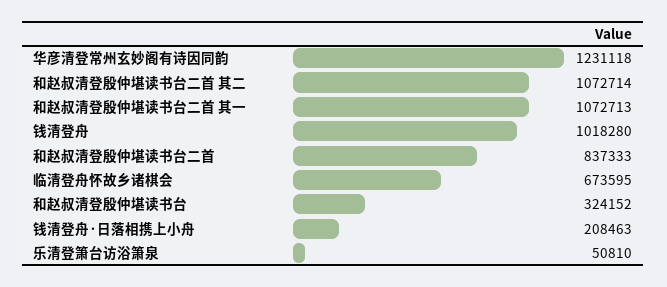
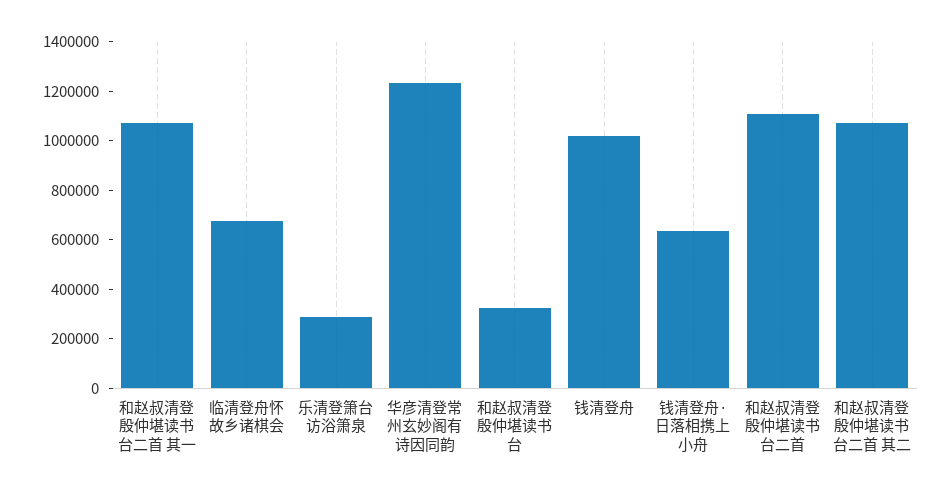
  {
    "华彦清登常州玄妙阁有诗因同韵": 1231118,
    "和赵叔清登殷仲堪读书台二首 其二": 1072714,
    "和赵叔清登殷仲堪读书台二首 其一": 1072713,
    "钱清登舟": 1018280,
-   "和赵叔清登殷仲堪读书台二首": 837333,
+   "和赵叔清登殷仲堪读书台二首": 1100000,
    "临清登舟怀故乡诸棋会": 673595,
    "和赵叔清登殷仲堪读书台": 324152,
-   "钱清登舟·日落相携上小舟": 208463,
+   "钱清登舟·日落相携上小舟": 650000,
-   "乐清登箫台访浴箫泉": 50810
+   "乐清登箫台访浴箫泉": 300000
  }

